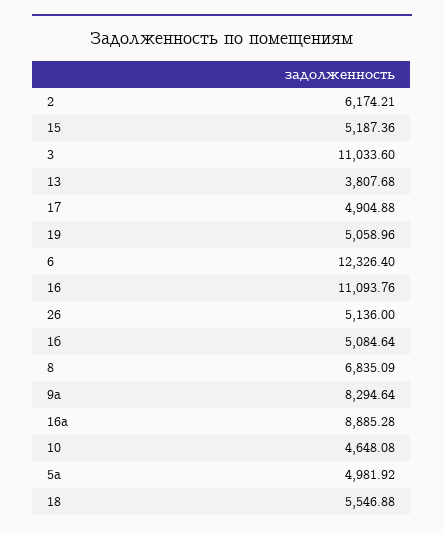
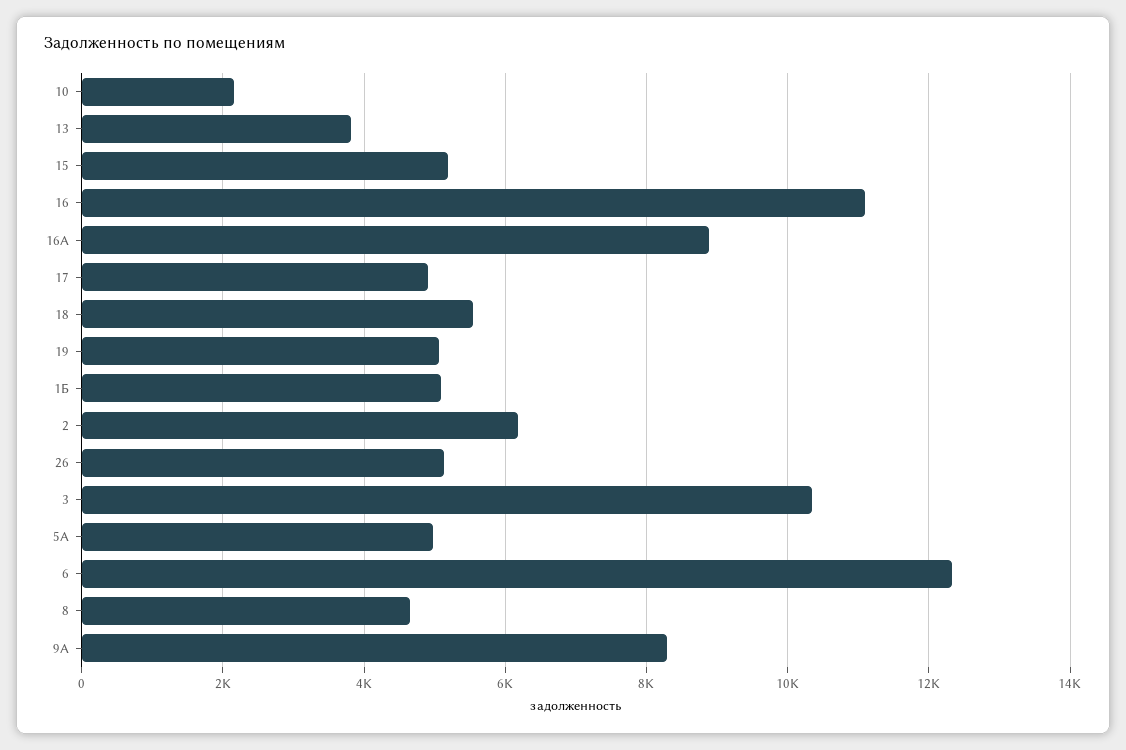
  {
    "2": 6174.21,
    "15": 5187.36,
-   "3": 11033.6,
+   "3": 10400,
    "13": 3807.68,
    "17": 4904.88,
    "19": 5058.96,
    "6": 12326.4,
    "16": 11093.76,
    "26": 5136,
    "1б": 5084.64,
-   "8": 6835.09,
+   "8": 4600,
    "9а": 8294.64,
    "16а": 8885.28,
-   "10": 4648.08,
+   "10": 2200,
    "5а": 4981.92,
    "18": 5546.88
  }

